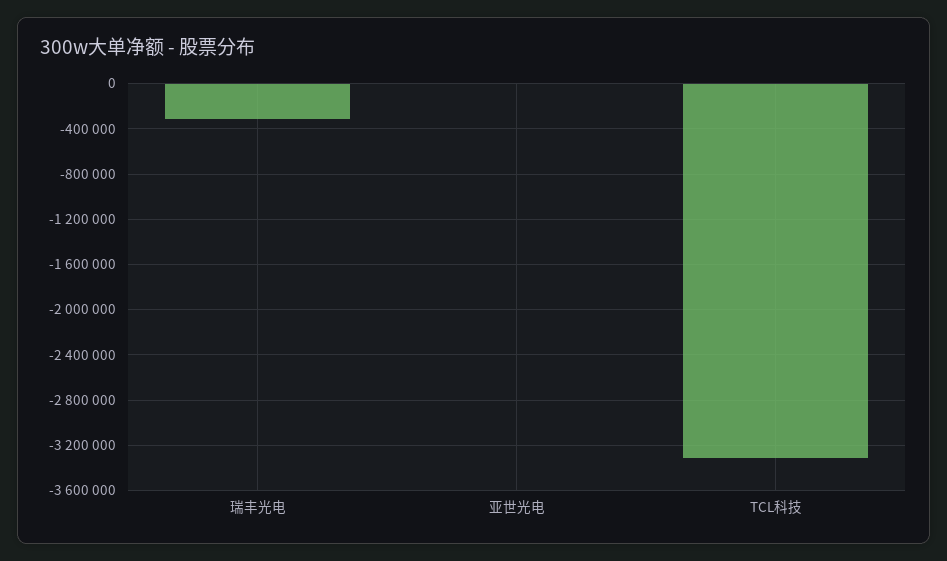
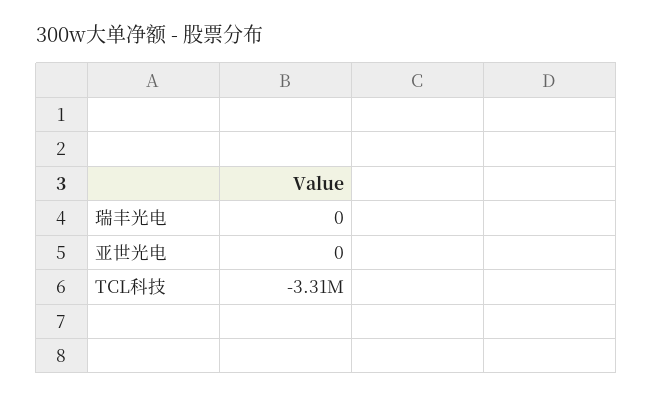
  {
-   "瑞丰光电": -300000,
+   "瑞丰光电": 0,
    "亚世光电": 0,
    "TCL科技": -3310000
  }

